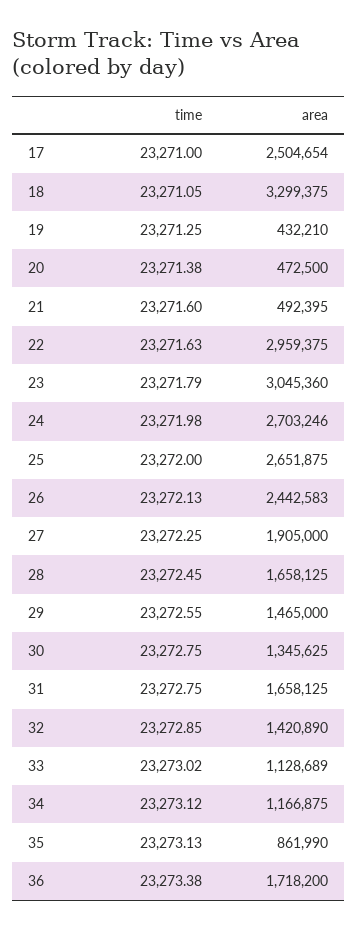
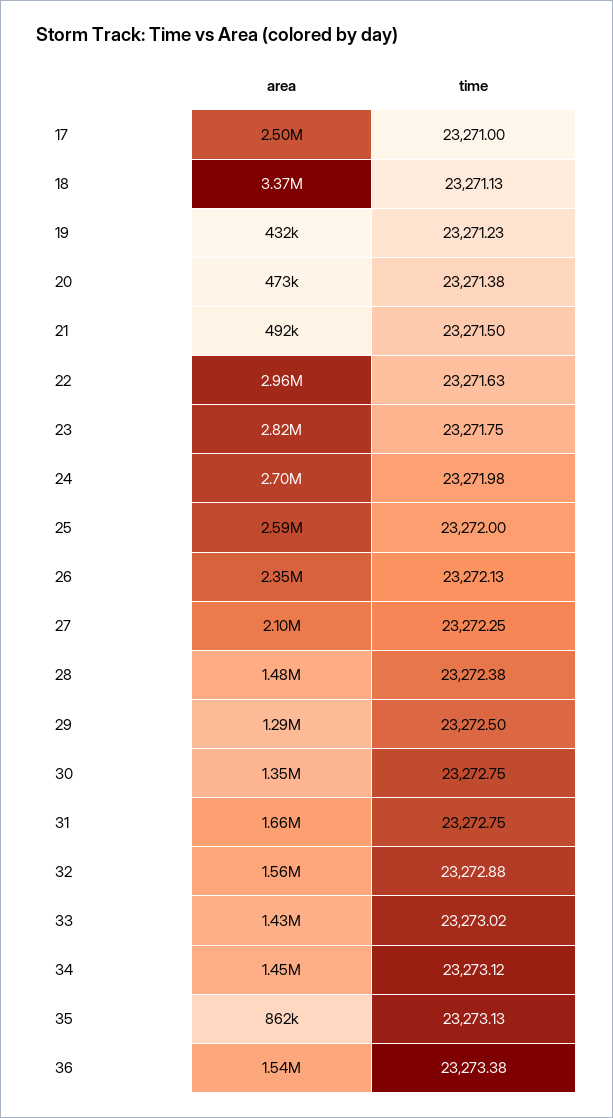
  {
    "time": {
      "17": 23271,
-     "18": 23271.05,
+     "18": 23271.13,
-     "19": 23271.25,
+     "19": 23271.23,
      "20": 23271.38,
-     "21": 23271.6,
+     "21": 23271.5,
      "22": 23271.63,
-     "23": 23271.79,
+     "23": 23271.75,
      "24": 23271.98,
      "25": 23272,
      "26": 23272.13,
      "27": 23272.25,
-     "28": 23272.45,
+     "28": 23272.38,
-     "29": 23272.55,
+     "29": 23272.5,
      "30": 23272.75,
      "31": 23272.75,
-     "32": 23272.85,
+     "32": 23272.88,
      "33": 23273.02,
      "34": 23273.12,
      "35": 23273.13,
      "36": 23273.38
    },
    "area": {
      "17": 2504654,
-     "18": 3299375,
+     "18": 3370000,
      "19": 432210,
      "20": 472500,
      "21": 492395,
      "22": 2959375,
-     "23": 3045360,
+     "23": 2820000,
      "24": 2703246,
-     "25": 2651875,
+     "25": 2590000,
-     "26": 2442583,
+     "26": 2350000,
-     "27": 1905000,
+     "27": 2100000,
-     "28": 1658125,
+     "28": 1480000,
-     "29": 1465000,
+     "29": 1290000,
      "30": 1345625,
      "31": 1658125,
-     "32": 1420890,
+     "32": 1560000,
-     "33": 1128689,
+     "33": 1430000,
-     "34": 1166875,
+     "34": 1450000,
      "35": 861990,
-     "36": 1718200
+     "36": 1540000
    }
  }

